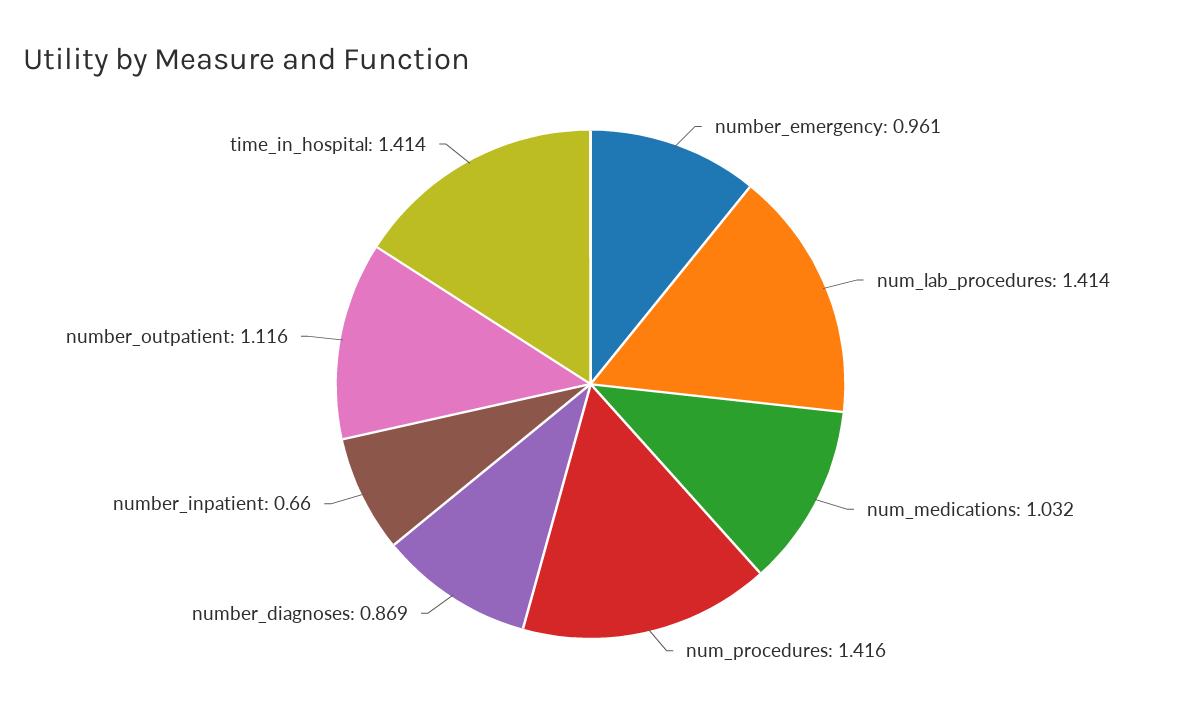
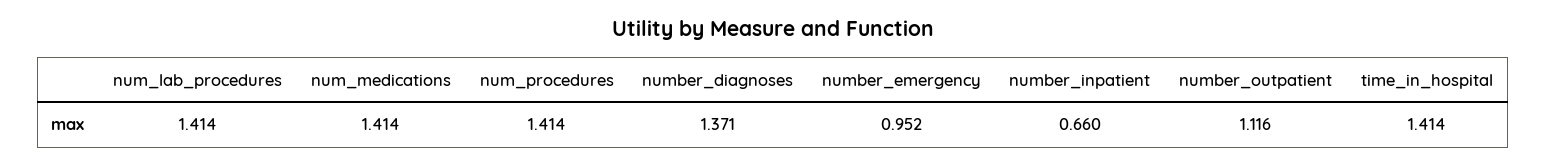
  {
-   "number_emergency": 0.961,
+   "number_emergency": 0.952,
    "num_lab_procedures": 1.414,
-   "num_medications": 1.032,
+   "num_medications": 1.414,
-   "num_procedures": 1.416,
+   "num_procedures": 1.414,
-   "number_diagnoses": 0.869,
+   "number_diagnoses": 1.371,
    "number_inpatient": 0.66,
    "number_outpatient": 1.116,
    "time_in_hospital": 1.414
  }

